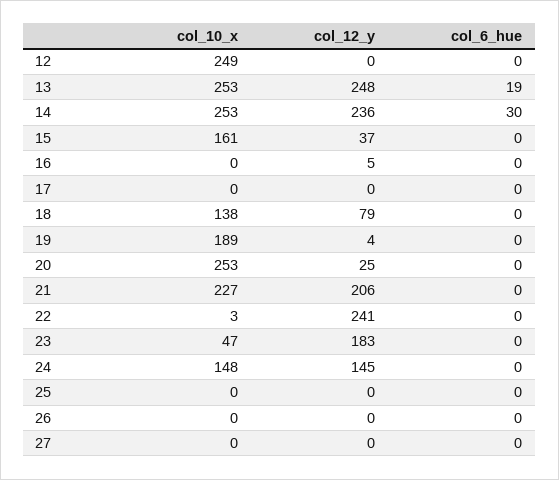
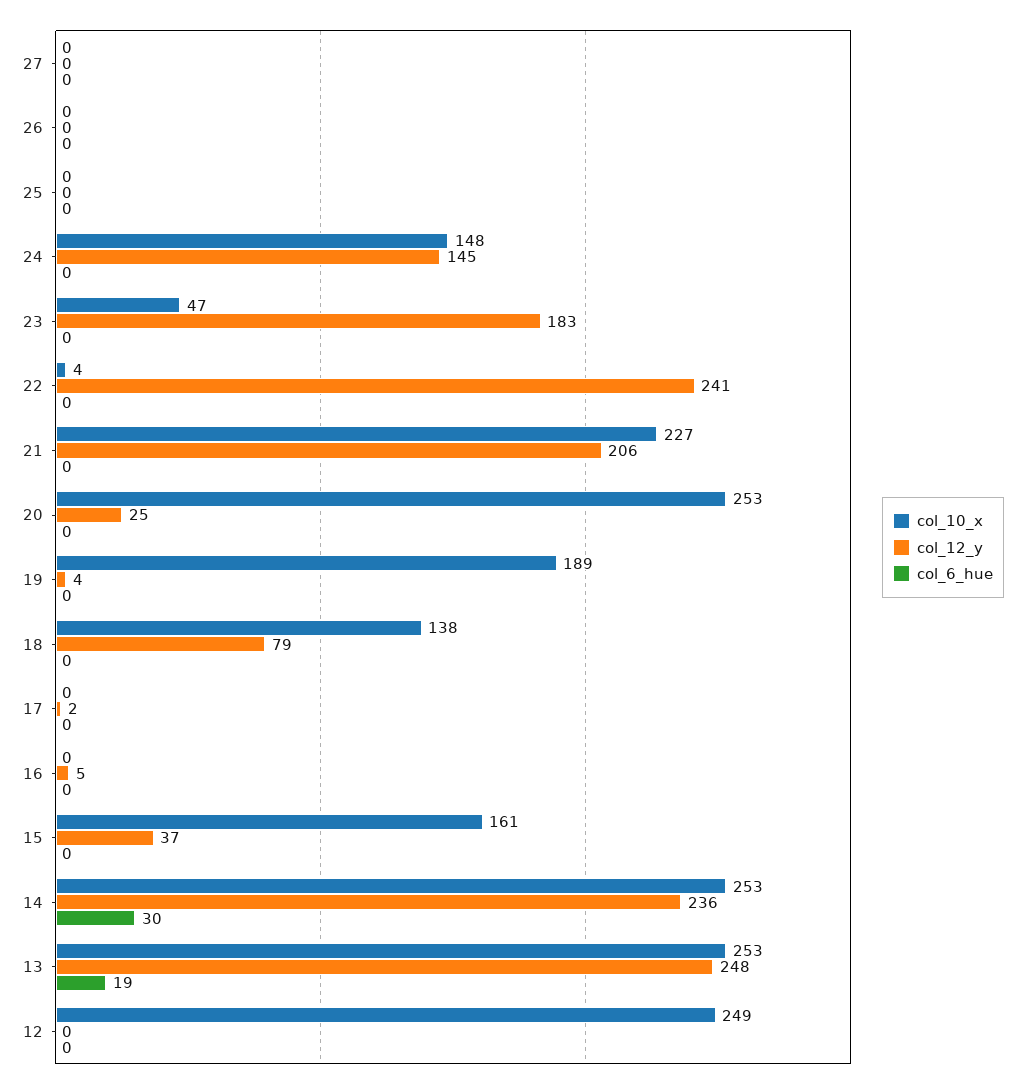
  {
    "col_10_x": {
      "12": 249,
      "13": 253,
      "14": 253,
      "15": 161,
      "16": 0,
      "17": 0,
      "18": 138,
      "19": 189,
      "20": 253,
      "21": 227,
-     "22": 3,
+     "22": 4,
      "23": 47,
      "24": 148,
      "25": 0,
      "26": 0,
      "27": 0
    },
    "col_12_y": {
      "12": 0,
      "13": 248,
      "14": 236,
      "15": 37,
      "16": 5,
-     "17": 0,
+     "17": 2,
      "18": 79,
      "19": 4,
      "20": 25,
      "21": 206,
      "22": 241,
      "23": 183,
      "24": 145,
      "25": 0,
      "26": 0,
      "27": 0
    },
    "col_6_hue": {
      "12": 0,
      "13": 19,
      "14": 30,
      "15": 0,
      "16": 0,
      "17": 0,
      "18": 0,
      "19": 0,
      "20": 0,
      "21": 0,
      "22": 0,
      "23": 0,
      "24": 0,
      "25": 0,
      "26": 0,
      "27": 0
    }
  }

